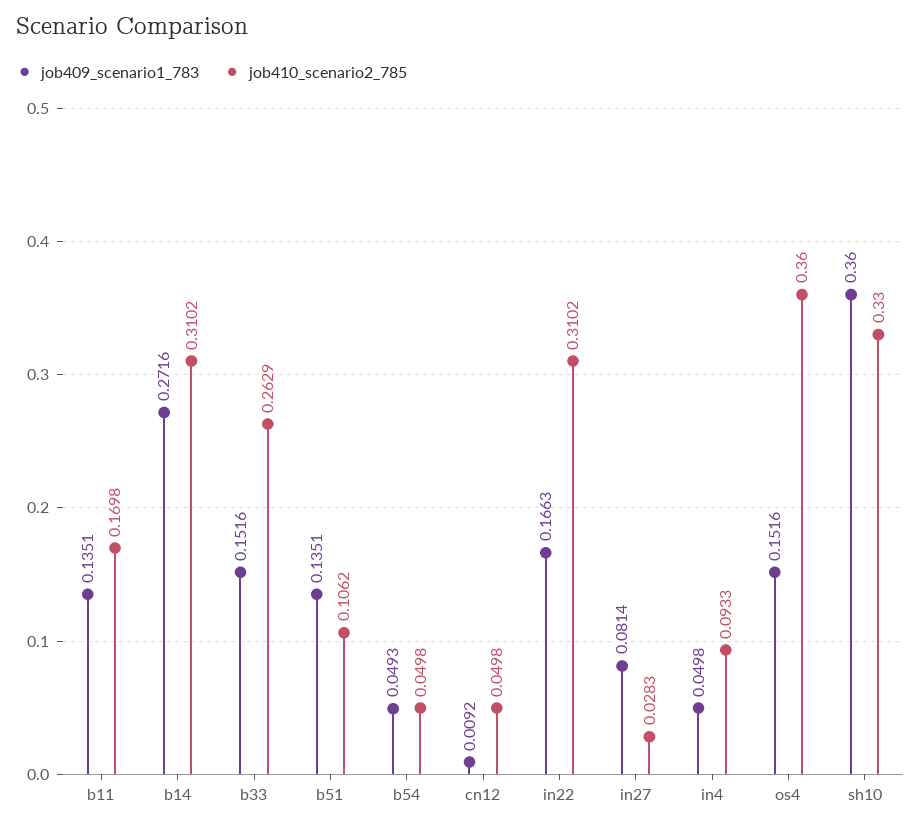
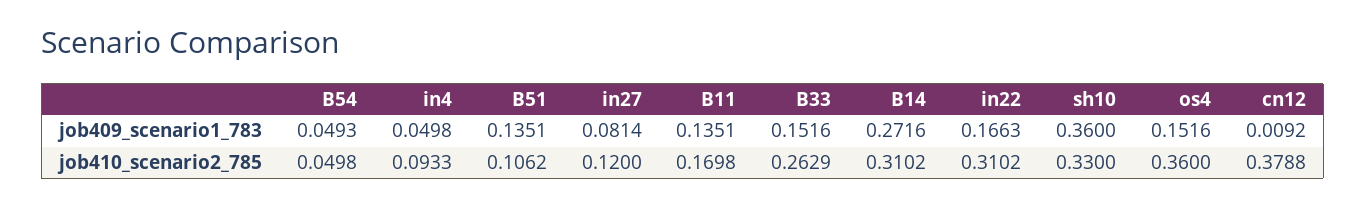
  {
    "job409_scenario1_783": {
      "b11": 0.1351,
      "b14": 0.2716,
      "b33": 0.1516,
      "b51": 0.1351,
      "b54": 0.0493,
      "cn12": 0.0092,
      "in22": 0.1663,
      "in27": 0.0814,
      "in4": 0.0498,
      "os4": 0.1516,
      "sh10": 0.36
    },
    "job410_scenario2_785": {
      "b11": 0.1698,
      "b14": 0.3102,
      "b33": 0.2629,
      "b51": 0.1062,
      "b54": 0.0498,
-     "cn12": 0.0498,
+     "cn12": 0.3788,
      "in22": 0.3102,
-     "in27": 0.0283,
+     "in27": 0.12,
      "in4": 0.0933,
      "os4": 0.36,
      "sh10": 0.33
    }
  }

